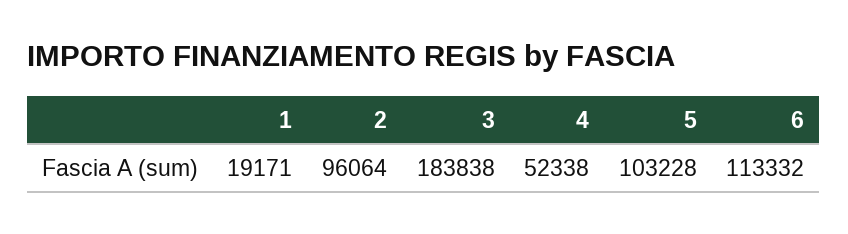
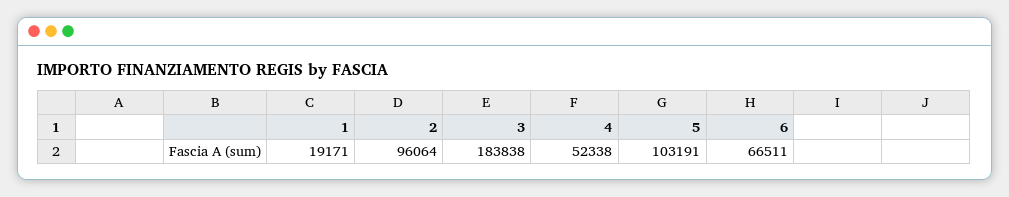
  {
    "1": 19171,
    "2": 96064,
    "3": 183838,
    "4": 52338,
-   "5": 103228,
+   "5": 103191,
-   "6": 113332
+   "6": 66511
  }

